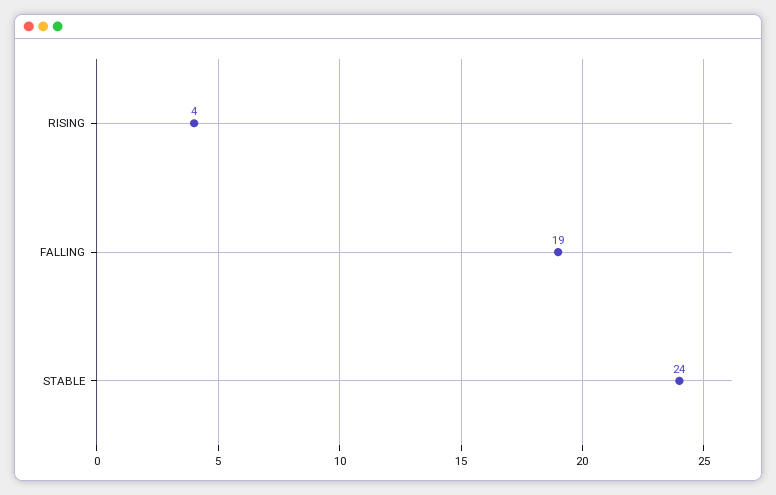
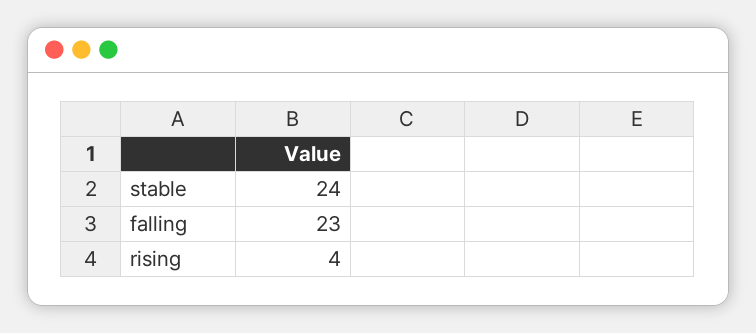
  {
    "RISING": 4,
-   "FALLING": 19,
+   "FALLING": 23,
    "STABLE": 24
  }

